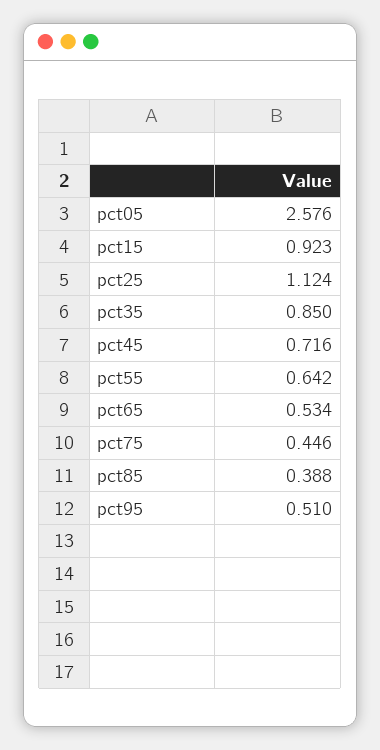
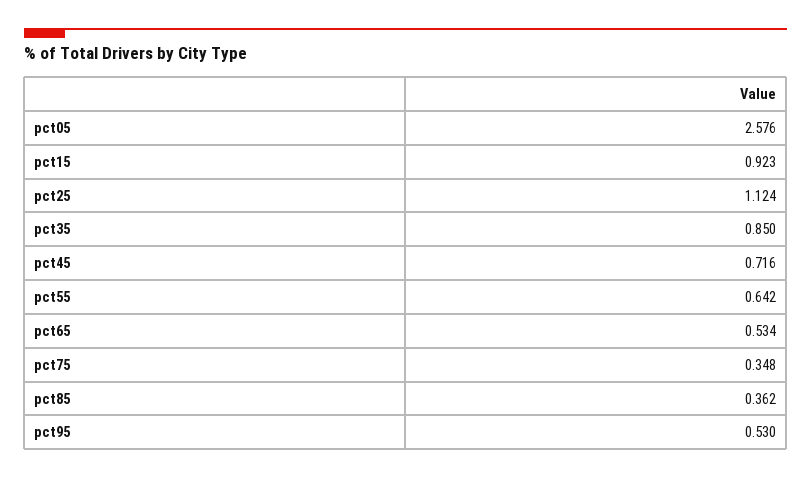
  {
    "pct05": 2.576,
    "pct15": 0.923,
    "pct25": 1.124,
    "pct35": 0.85,
    "pct45": 0.716,
    "pct55": 0.642,
    "pct65": 0.534,
-   "pct75": 0.446,
+   "pct75": 0.348,
-   "pct85": 0.388,
+   "pct85": 0.362,
-   "pct95": 0.51
+   "pct95": 0.53
  }

